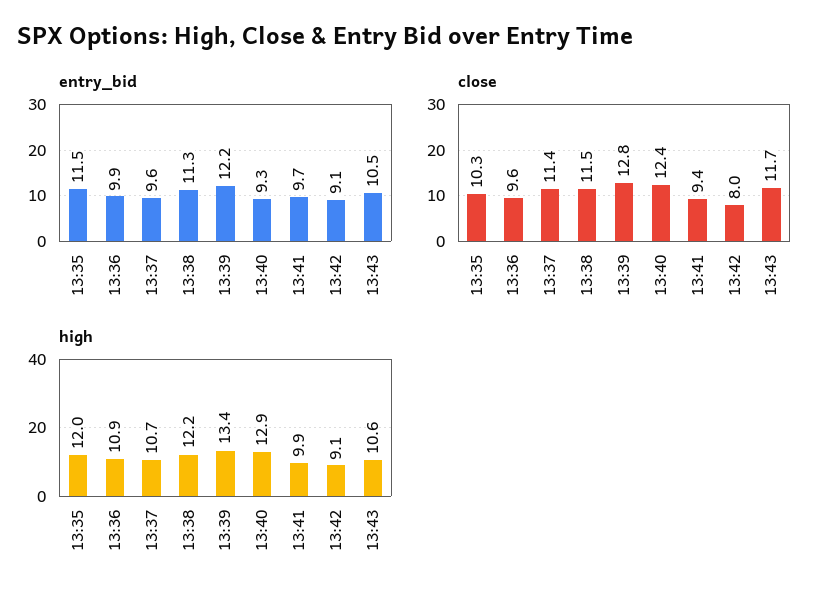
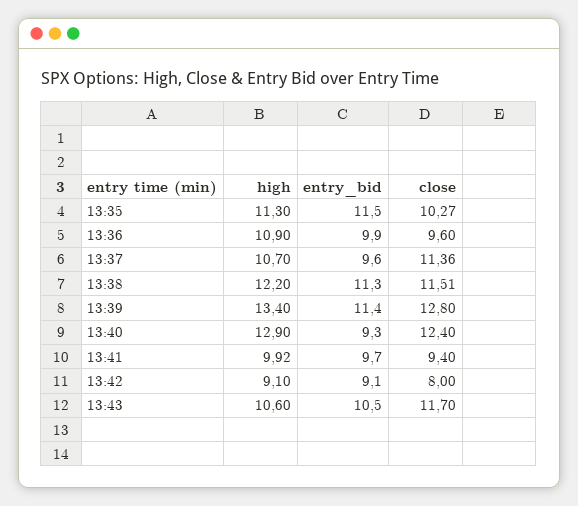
  {
    "entry_bid": {
      "13:35": 11.5,
      "13:36": 9.9,
      "13:37": 9.6,
      "13:38": 11.3,
-     "13:39": 12.2,
+     "13:39": 11.4,
      "13:40": 9.3,
      "13:41": 9.7,
      "13:42": 9.1,
      "13:43": 10.5
    },
    "close": {
      "13:35": 10.27,
      "13:36": 9.6,
      "13:37": 11.36,
      "13:38": 11.51,
      "13:39": 12.8,
      "13:40": 12.4,
      "13:41": 9.4,
      "13:42": 8,
      "13:43": 11.7
    },
    "high": {
-     "13:35": 12,
+     "13:35": 11.3,
      "13:36": 10.9,
      "13:37": 10.7,
      "13:38": 12.2,
      "13:39": 13.4,
      "13:40": 12.9,
      "13:41": 9.92,
      "13:42": 9.1,
      "13:43": 10.6
    }
  }

